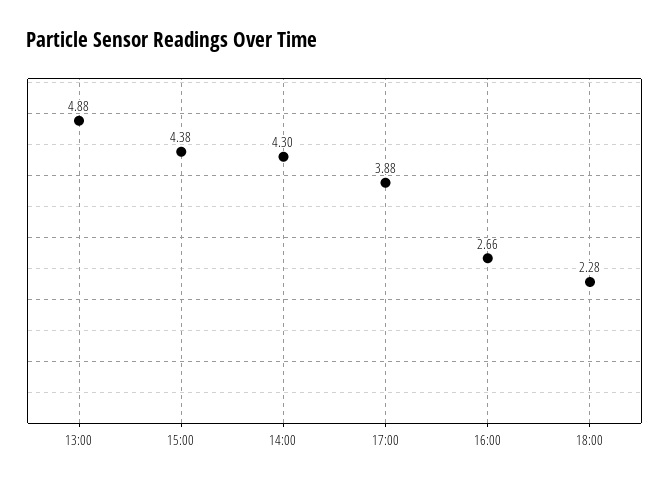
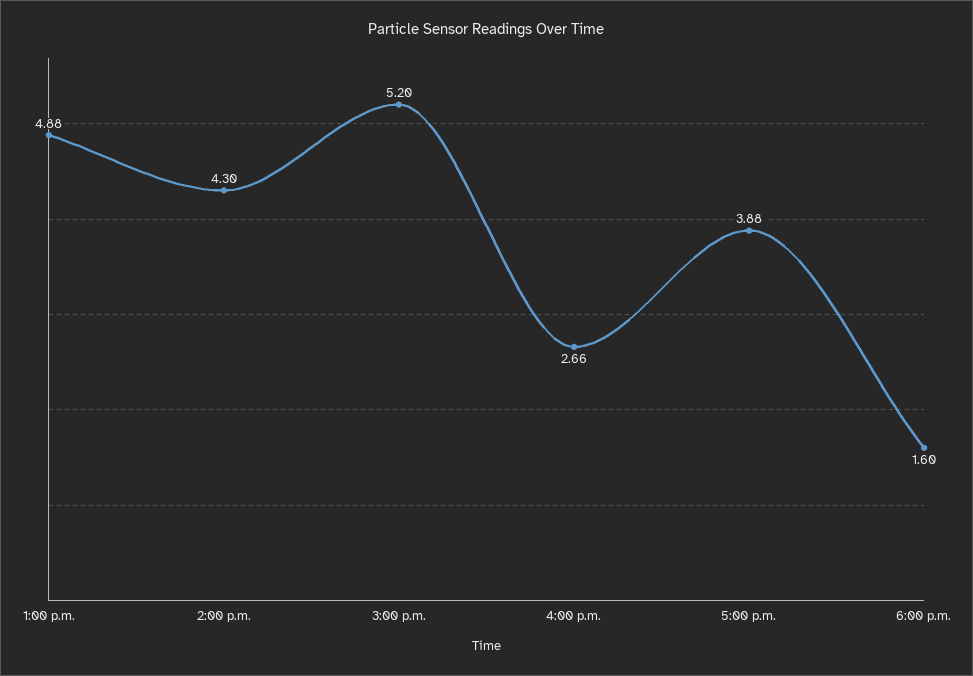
  {
    "13:00": 4.88,
-   "15:00": 4.38,
+   "15:00": 5.2,
    "14:00": 4.3,
    "17:00": 3.88,
    "16:00": 2.66,
-   "18:00": 2.28
+   "18:00": 1.6
  }

